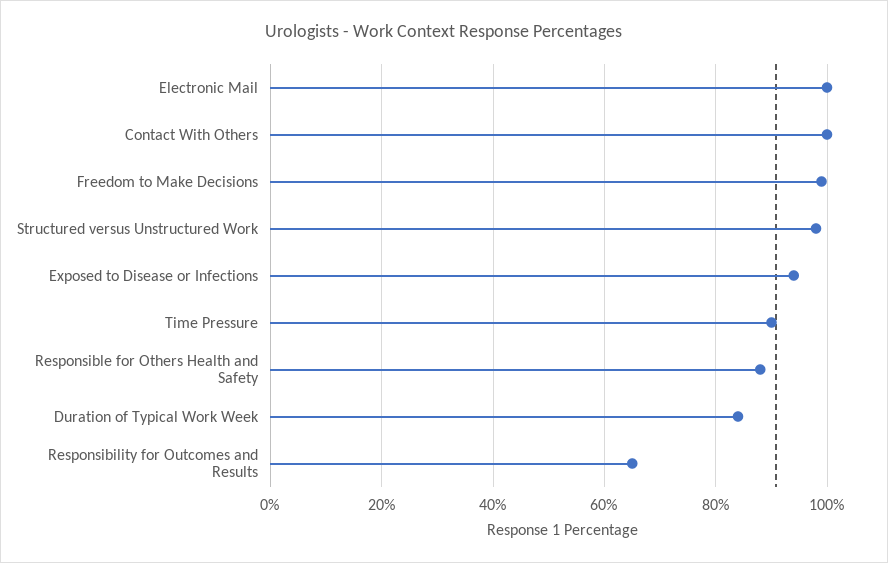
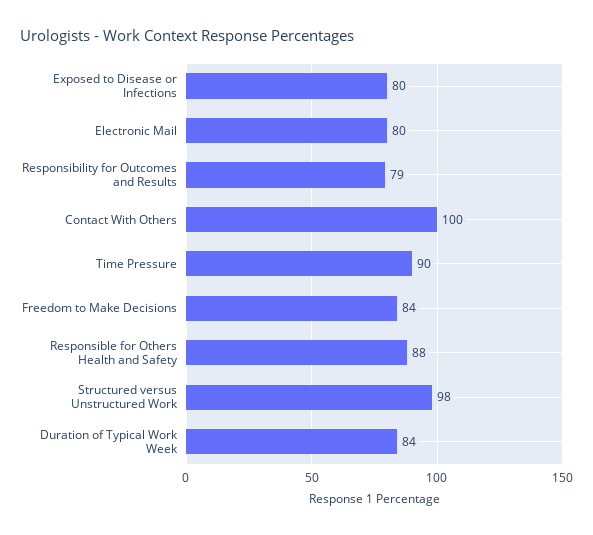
  {
-   "Electronic Mail": 100,
+   "Electronic Mail": 80,
    "Contact With Others": 100,
-   "Freedom to Make Decisions": 100,
+   "Freedom to Make Decisions": 84,
    "Structured versus Unstructured Work": 98,
-   "Exposed to Disease or Infections": 95,
+   "Exposed to Disease or Infections": 80,
    "Time Pressure": 90,
    "Responsible for Others Health and Safety": 88,
    "Duration of Typical Work Week": 84,
-   "Responsibility for Outcomes and Results": 65
+   "Responsibility for Outcomes and Results": 79
  }

